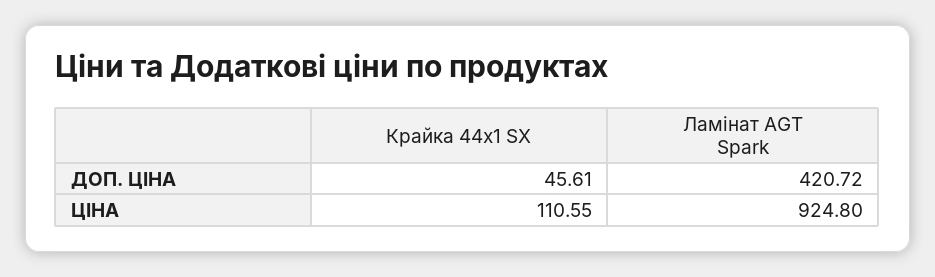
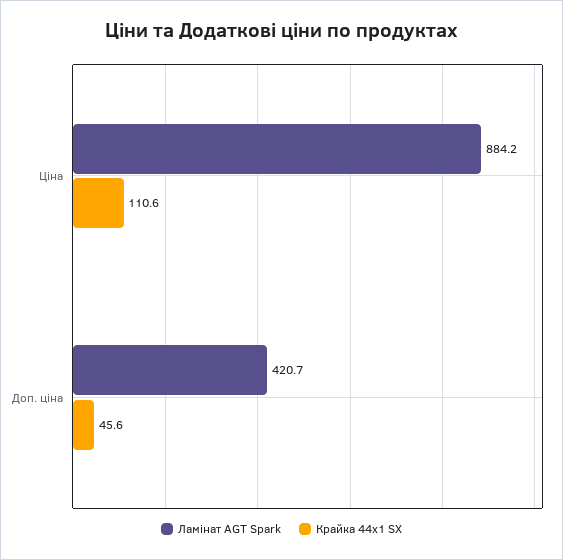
  {
    "Крайка 44x1 SX": {
      "ДОП. ЦІНА": 45.61,
      "ЦІНА": 110.55
    },
    "Ламінат AGT Spark": {
      "ДОП. ЦІНА": 420.72,
-     "ЦІНА": 924.8
+     "ЦІНА": 884.2
    }
  }

